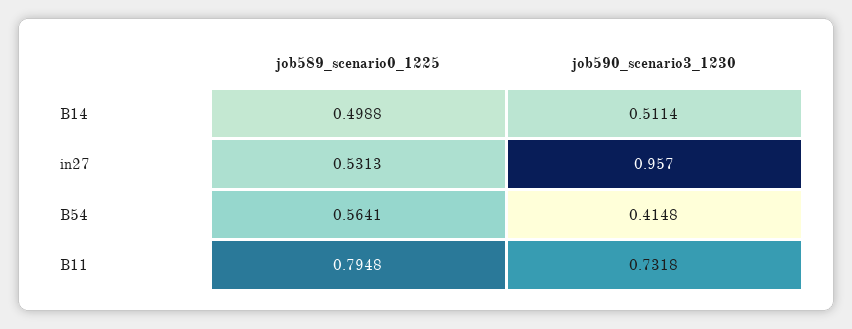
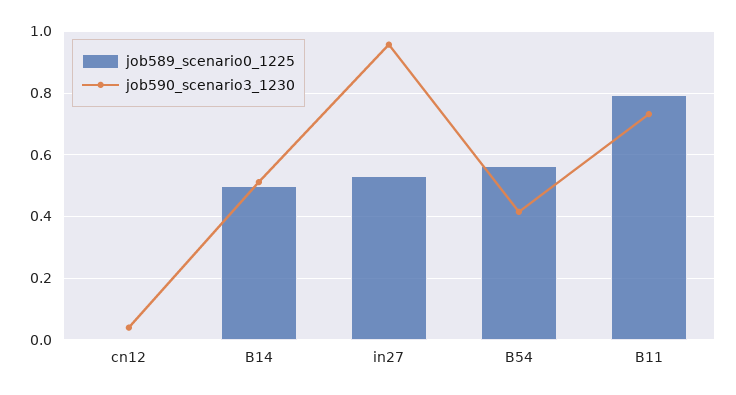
  {
    "job589_scenario0_1225": {
      "B14": 0.4988,
      "in27": 0.5313,
      "B54": 0.5641,
-     "B11": 0.7948
+     "B11": 0.7948,
+     "cn12": 0
    },
    "job590_scenario3_1230": {
      "B14": 0.5114,
      "in27": 0.957,
      "B54": 0.4148,
-     "B11": 0.7318
+     "B11": 0.7318,
+     "cn12": 0.04
    }
  }

